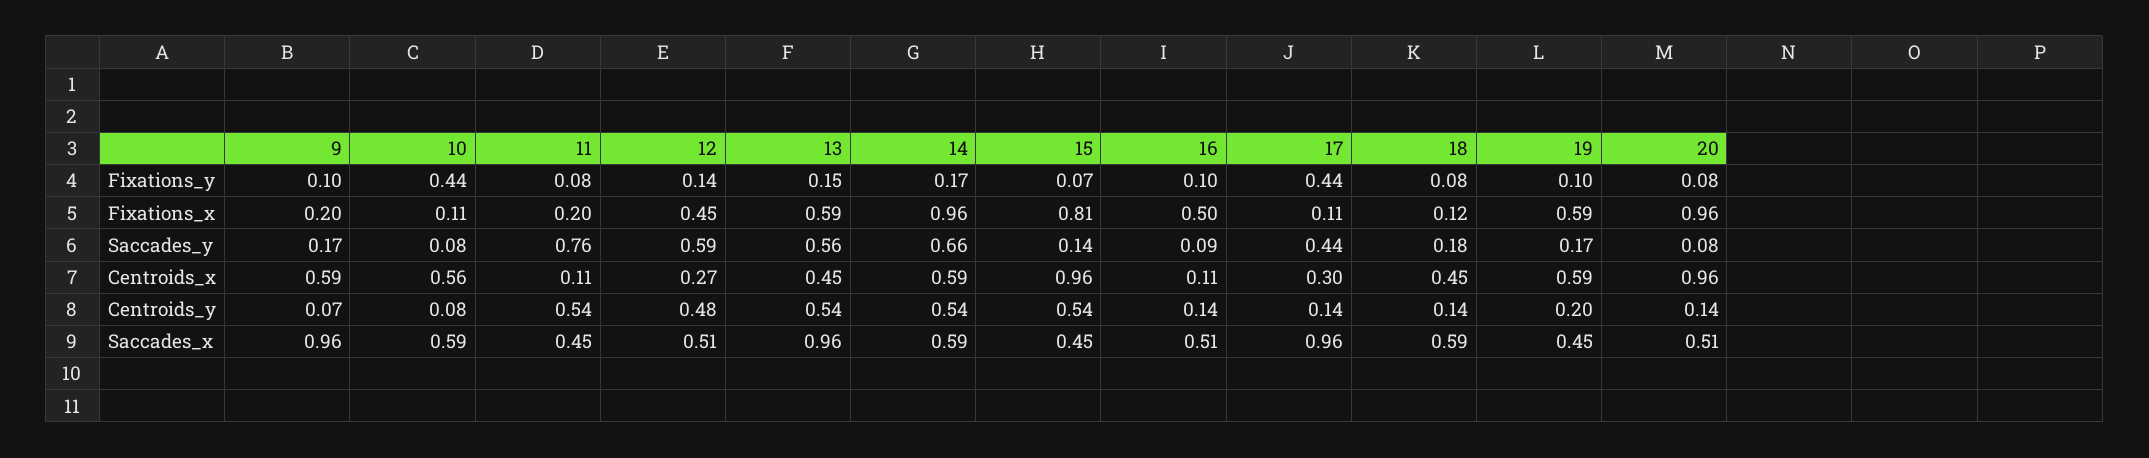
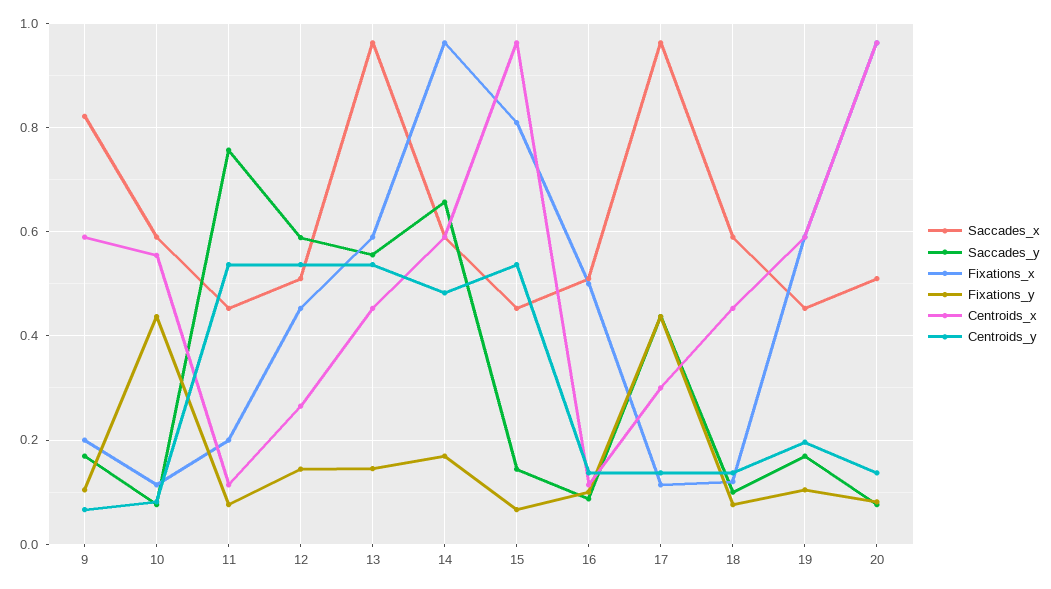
  {
    "Fixations_y": {
      "9": 0.1,
      "10": 0.44,
      "11": 0.08,
      "12": 0.14,
      "13": 0.15,
      "14": 0.17,
      "15": 0.07,
      "16": 0.1,
      "17": 0.44,
      "18": 0.08,
      "19": 0.1,
      "20": 0.08
    },
    "Fixations_x": {
      "9": 0.2,
      "10": 0.11,
      "11": 0.2,
      "12": 0.45,
      "13": 0.59,
      "14": 0.96,
      "15": 0.81,
      "16": 0.5,
      "17": 0.11,
      "18": 0.12,
      "19": 0.59,
      "20": 0.96
    },
    "Saccades_y": {
      "9": 0.17,
      "10": 0.08,
      "11": 0.76,
      "12": 0.59,
      "13": 0.56,
      "14": 0.66,
      "15": 0.14,
      "16": 0.09,
      "17": 0.44,
-     "18": 0.18,
+     "18": 0.1,
      "19": 0.17,
      "20": 0.08
    },
    "Centroids_x": {
      "9": 0.59,
      "10": 0.56,
      "11": 0.11,
      "12": 0.27,
      "13": 0.45,
      "14": 0.59,
      "15": 0.96,
      "16": 0.11,
      "17": 0.3,
      "18": 0.45,
      "19": 0.59,
      "20": 0.96
    },
    "Centroids_y": {
      "9": 0.07,
      "10": 0.08,
      "11": 0.54,
-     "12": 0.48,
+     "12": 0.54,
      "13": 0.54,
-     "14": 0.54,
+     "14": 0.48,
      "15": 0.54,
      "16": 0.14,
      "17": 0.14,
      "18": 0.14,
      "19": 0.2,
      "20": 0.14
    },
    "Saccades_x": {
-     "9": 0.96,
+     "9": 0.82,
      "10": 0.59,
      "11": 0.45,
      "12": 0.51,
      "13": 0.96,
      "14": 0.59,
      "15": 0.45,
      "16": 0.51,
      "17": 0.96,
      "18": 0.59,
      "19": 0.45,
      "20": 0.51
    }
  }

